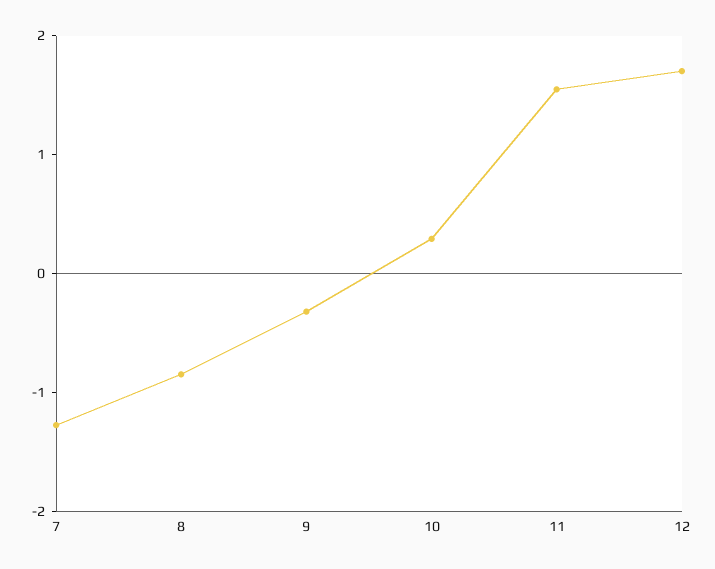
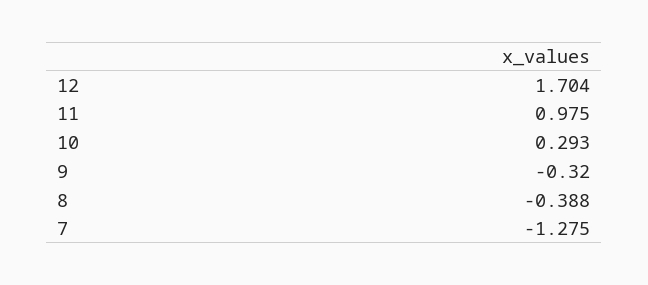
  {
    "7": -1.275,
-   "8": -0.8,
+   "8": -0.388,
    "9": -0.32,
    "10": 0.293,
-   "11": 1.6,
+   "11": 0.975,
    "12": 1.704
  }

